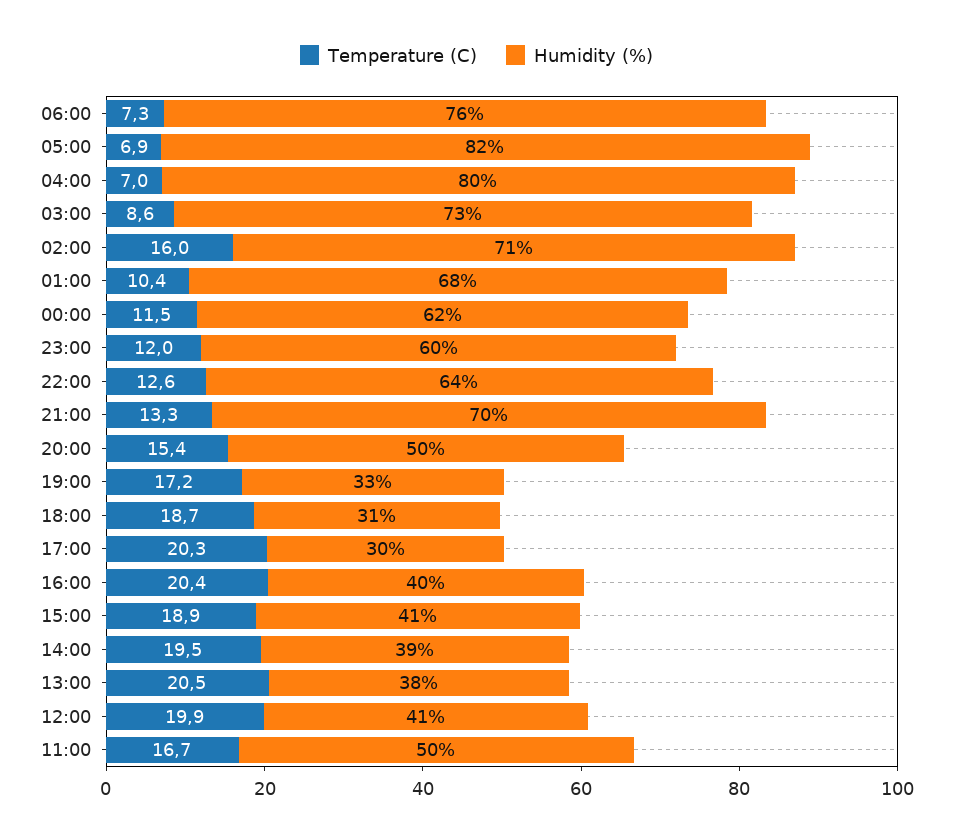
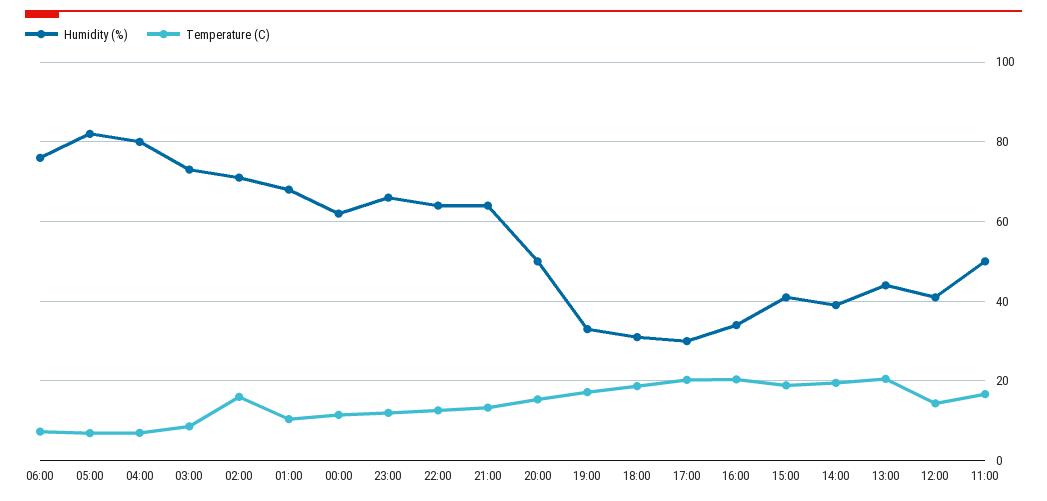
  {
    "Temperature (C)": {
      "06:00": 7.3,
      "05:00": 6.9,
      "04:00": 7,
      "03:00": 8.6,
      "02:00": 16,
      "01:00": 10.4,
      "00:00": 11.5,
      "23:00": 12,
      "22:00": 12.6,
      "21:00": 13.3,
      "20:00": 15.4,
      "19:00": 17.2,
      "18:00": 18.7,
      "17:00": 20.3,
      "16:00": 20.4,
      "15:00": 18.9,
      "14:00": 19.5,
      "13:00": 20.5,
-     "12:00": 19.9,
+     "12:00": 14,
      "11:00": 16.7
    },
    "Humidity (%)": {
      "06:00": 76,
      "05:00": 82,
      "04:00": 80,
      "03:00": 73,
      "02:00": 71,
      "01:00": 68,
      "00:00": 62,
-     "23:00": 60,
+     "23:00": 66,
      "22:00": 64,
-     "21:00": 70,
+     "21:00": 64,
      "20:00": 50,
      "19:00": 33,
      "18:00": 31,
      "17:00": 30,
-     "16:00": 40,
+     "16:00": 34,
      "15:00": 41,
      "14:00": 39,
-     "13:00": 38,
+     "13:00": 44,
      "12:00": 41,
      "11:00": 50
    }
  }

